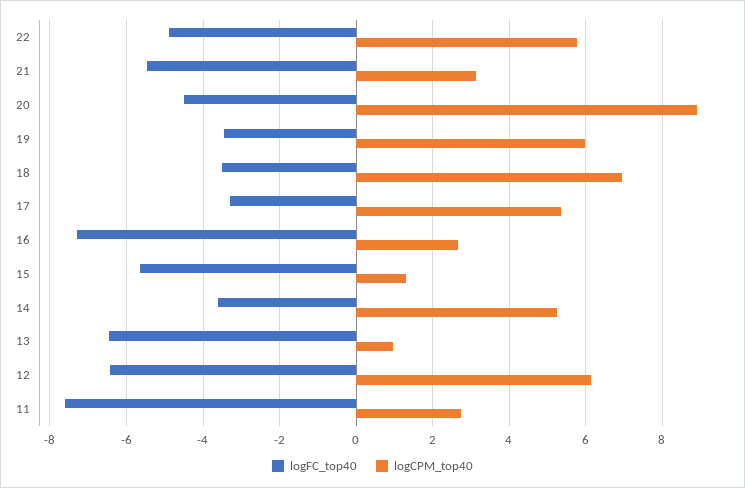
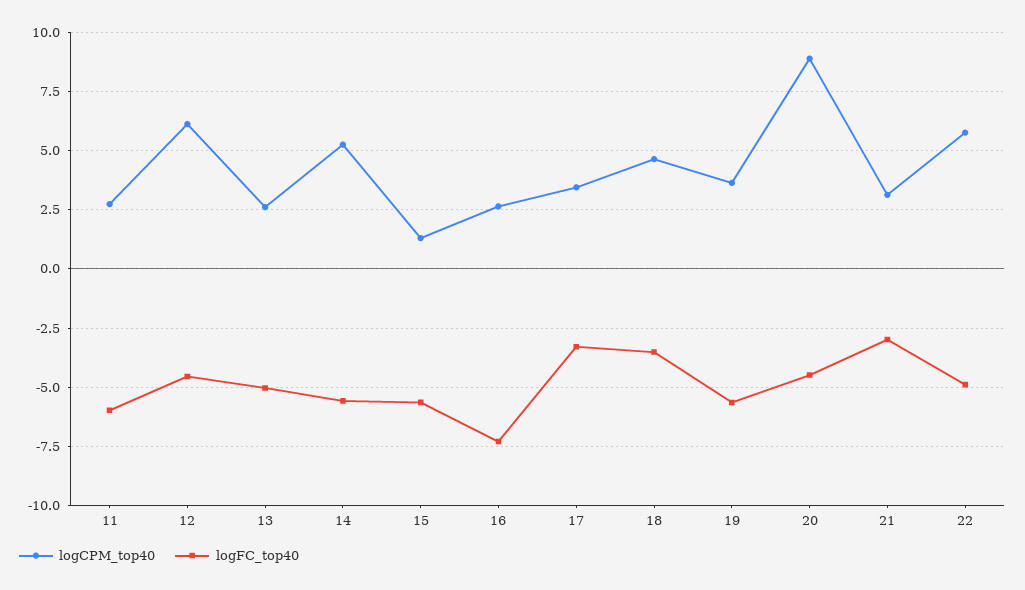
  {
    "logFC_top40": {
      "22": -4.8,
-     "21": -5.4,
+     "21": -3,
      "20": -4.4,
-     "19": -3.4,
+     "19": -5.5,
      "18": -3.6,
      "17": -3.2,
      "16": -7.4,
      "15": -5.6,
-     "14": -3.6,
+     "14": -5.5,
-     "13": -6.4,
+     "13": -5,
-     "12": -6.4,
+     "12": -4.5,
-     "11": -7.6
+     "11": -6
    },
    "logCPM_top40": {
      "22": 5.8,
      "21": 3.2,
      "20": 9,
-     "19": 6,
+     "19": 3.5,
-     "18": 7,
+     "18": 4.5,
-     "17": 5.4,
+     "17": 3.5,
      "16": 2.6,
      "15": 1.4,
      "14": 5.2,
-     "13": 1,
+     "13": 2.5,
      "12": 6.2,
      "11": 2.8
    }
  }

